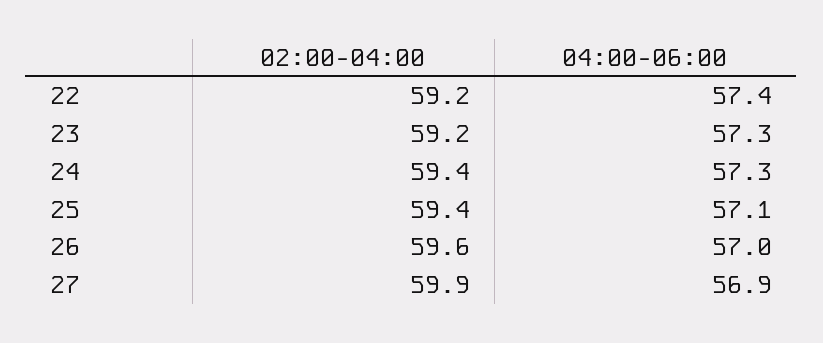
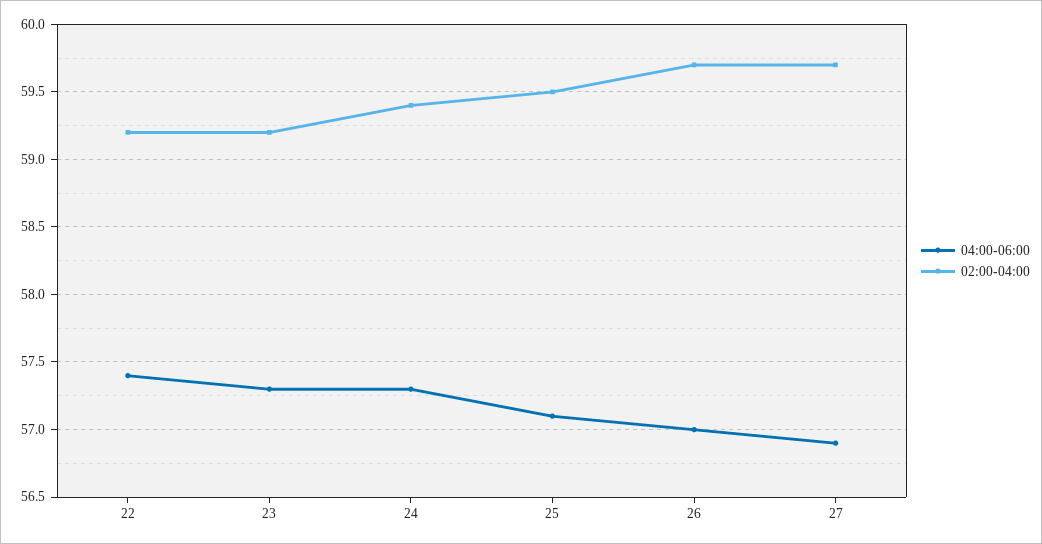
  {
    "02:00-04:00": {
      "22": 59.2,
      "23": 59.2,
      "24": 59.4,
-     "25": 59.4,
+     "25": 59.5,
-     "26": 59.6,
+     "26": 59.7,
-     "27": 59.9
+     "27": 59.7
    },
    "04:00-06:00": {
      "22": 57.4,
      "23": 57.3,
      "24": 57.3,
      "25": 57.1,
      "26": 57,
      "27": 56.9
    }
  }

